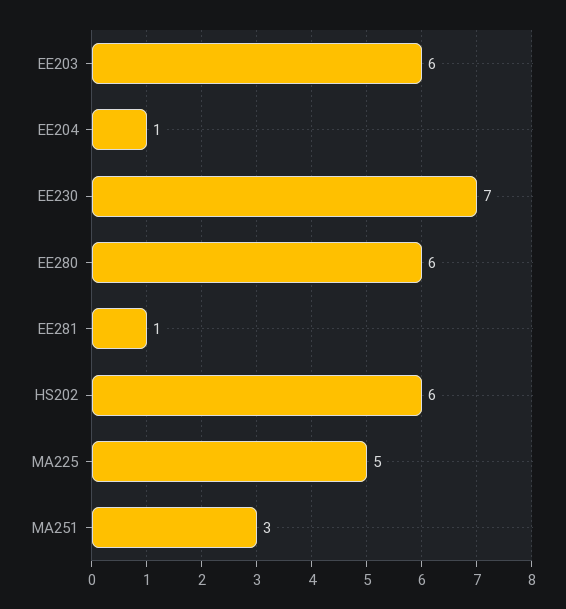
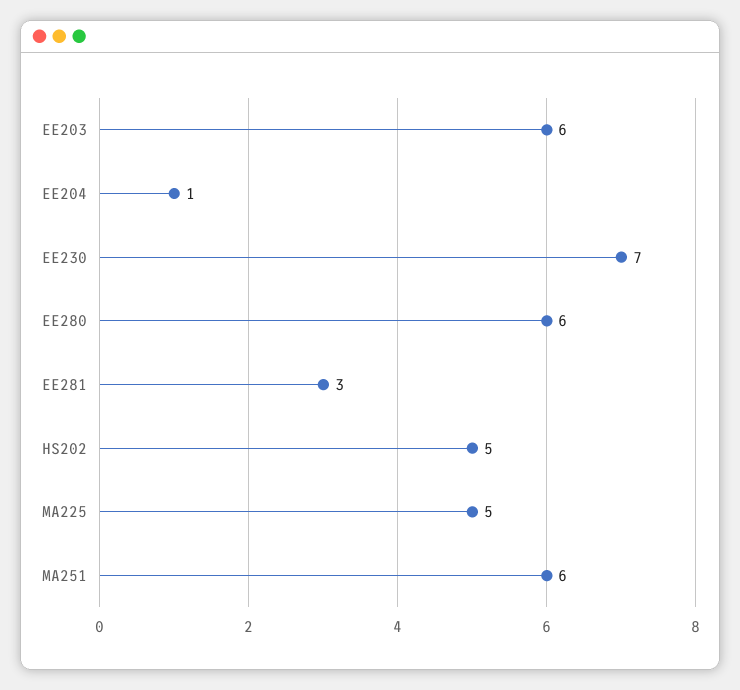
  {
    "EE203": 6,
    "EE204": 1,
    "EE230": 7,
    "EE280": 6,
-   "EE281": 1,
+   "EE281": 3,
-   "HS202": 6,
+   "HS202": 5,
    "MA225": 5,
-   "MA251": 3
+   "MA251": 6
  }

